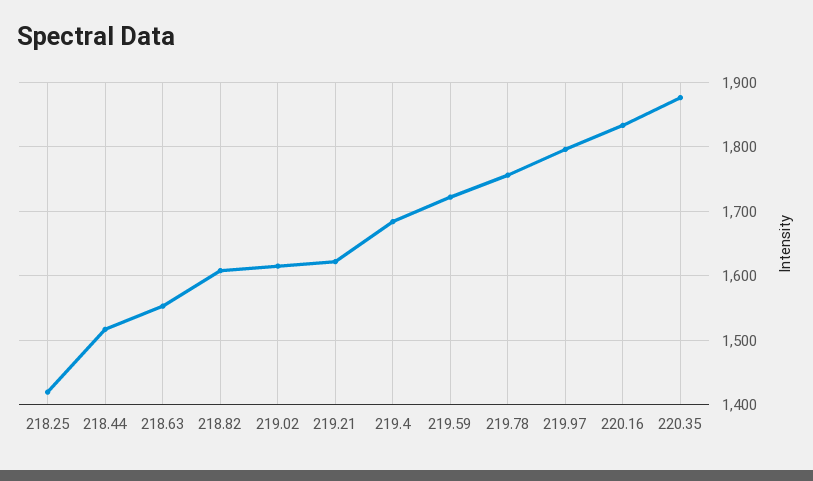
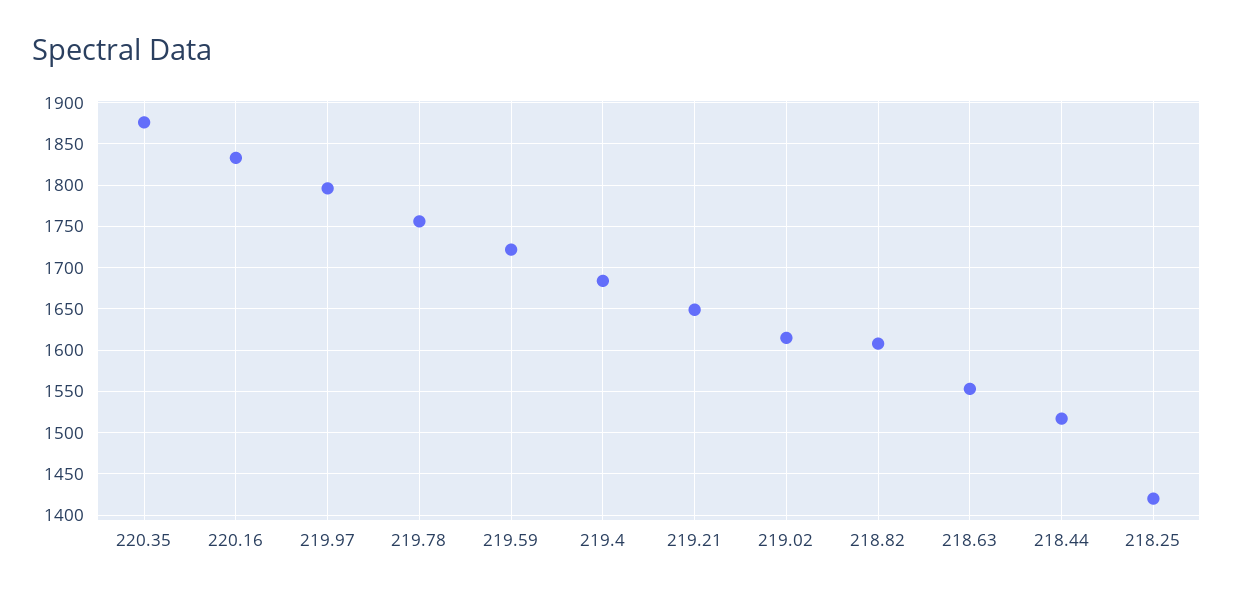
  {
    "218.25": 1420,
    "218.44": 1520,
    "218.63": 1550,
    "218.82": 1610,
    "219.02": 1620,
-   "219.21": 1620,
+   "219.21": 1650,
    "219.4": 1680,
    "219.59": 1720,
    "219.78": 1760,
    "219.97": 1800,
    "220.16": 1830,
    "220.35": 1880
  }

